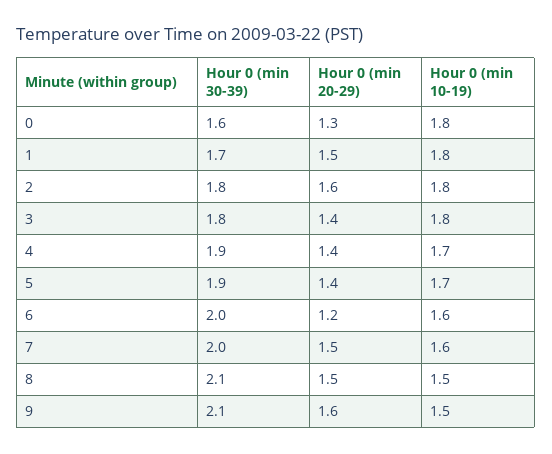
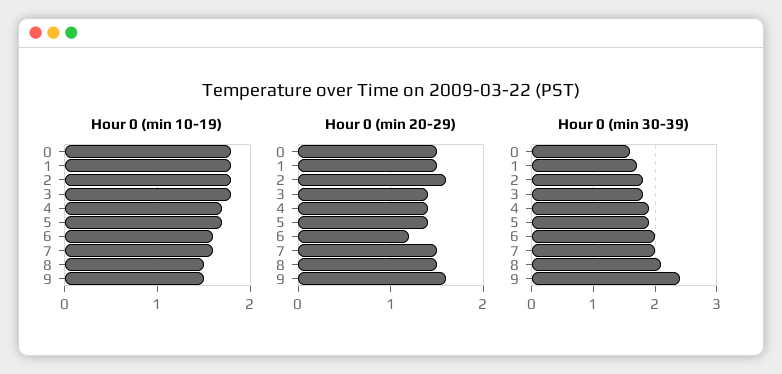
  {
    "Hour 0 (min 30-39)": {
      "0": 1.6,
      "1": 1.7,
      "2": 1.8,
      "3": 1.8,
      "4": 1.9,
      "5": 1.9,
      "6": 2,
      "7": 2,
      "8": 2.1,
-     "9": 2.1
+     "9": 2.4
    },
    "Hour 0 (min 20-29)": {
-     "0": 1.3,
+     "0": 1.5,
      "1": 1.5,
      "2": 1.6,
      "3": 1.4,
      "4": 1.4,
      "5": 1.4,
      "6": 1.2,
      "7": 1.5,
      "8": 1.5,
      "9": 1.6
    },
    "Hour 0 (min 10-19)": {
      "0": 1.8,
      "1": 1.8,
      "2": 1.8,
      "3": 1.8,
      "4": 1.7,
      "5": 1.7,
      "6": 1.6,
      "7": 1.6,
      "8": 1.5,
      "9": 1.5
    }
  }

